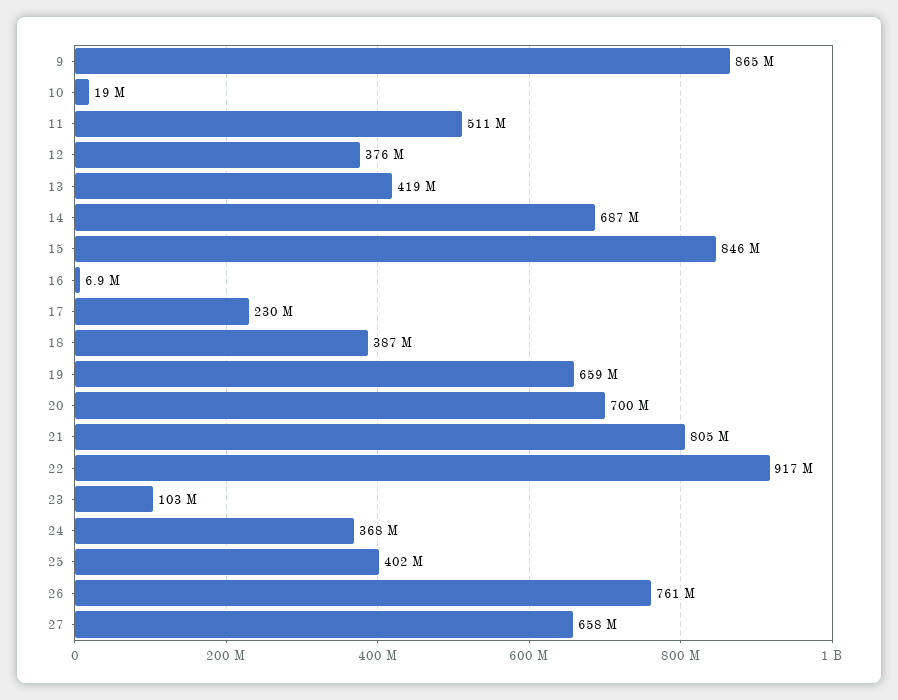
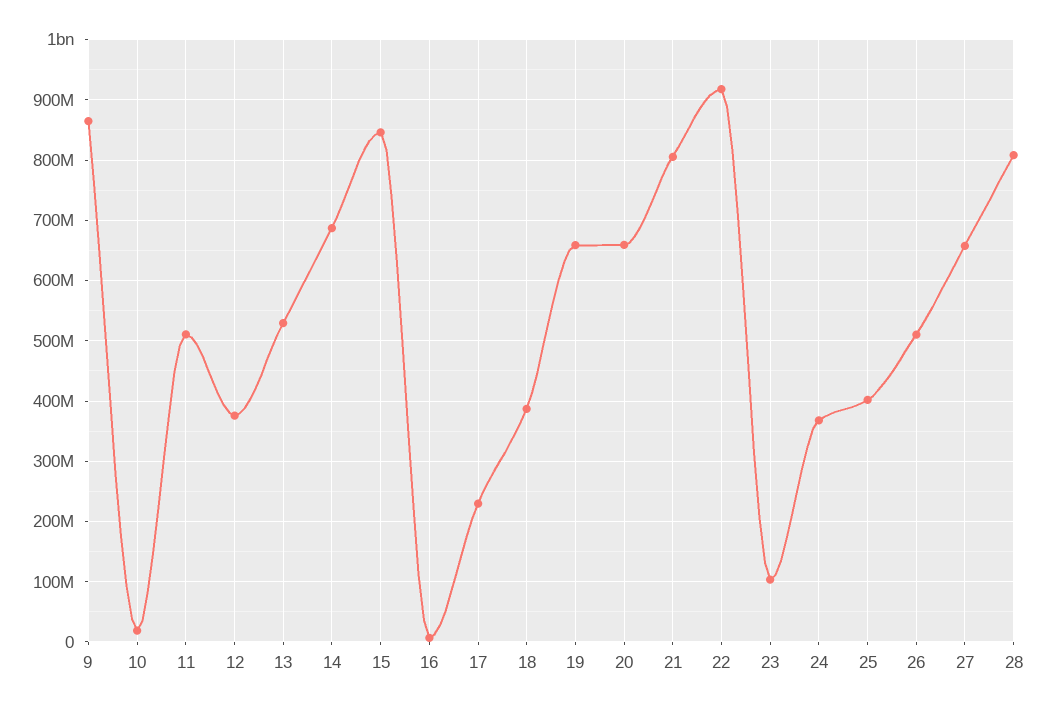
  {
    "9": 865000000,
    "10": 19000000,
    "11": 511000000,
    "12": 376000000,
-   "13": 419000000,
+   "13": 530000000,
    "14": 687000000,
    "15": 846000000,
    "16": 6900000,
    "17": 230000000,
    "18": 387000000,
    "19": 659000000,
-   "20": 700000000,
+   "20": 660000000,
    "21": 805000000,
    "22": 917000000,
    "23": 103000000,
    "24": 368000000,
    "25": 402000000,
-   "26": 761000000,
+   "26": 510000000,
-   "27": 658000000
+   "27": 658000000,
+   "28": 810000000
  }

